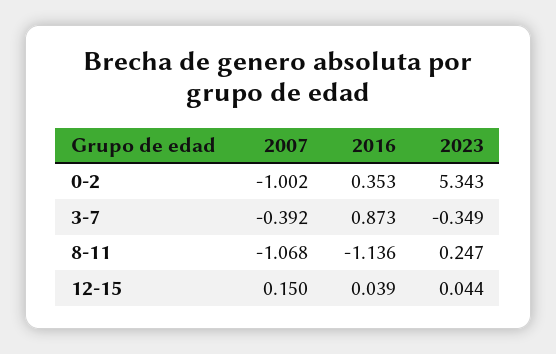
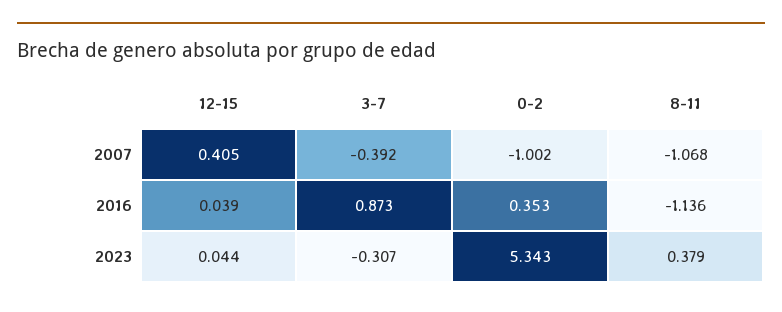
  {
    "2007": {
      "0-2": -1.002,
      "3-7": -0.392,
      "8-11": -1.068,
-     "12-15": 0.15
+     "12-15": 0.405
    },
    "2016": {
      "0-2": 0.353,
      "3-7": 0.873,
      "8-11": -1.136,
      "12-15": 0.039
    },
    "2023": {
      "0-2": 5.343,
-     "3-7": -0.349,
+     "3-7": -0.307,
-     "8-11": 0.247,
+     "8-11": 0.379,
      "12-15": 0.044
    }
  }

